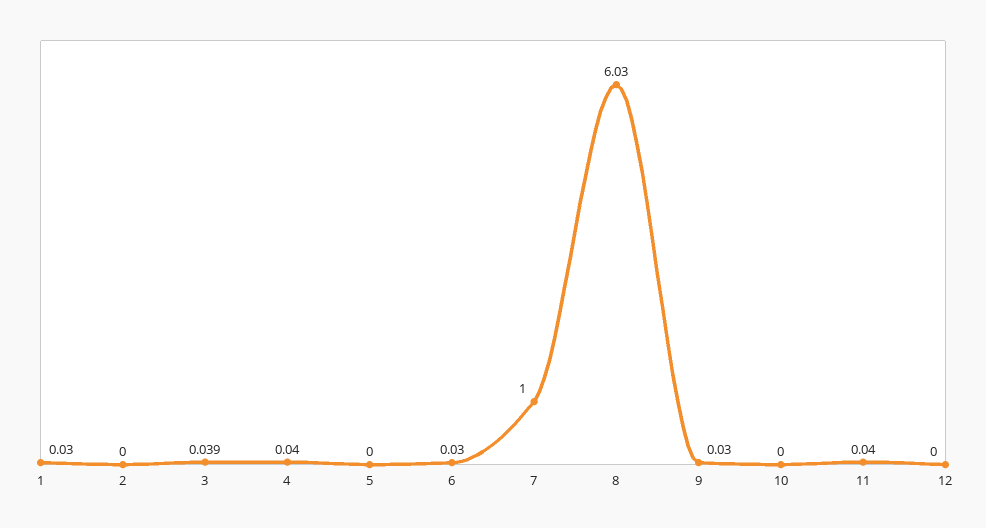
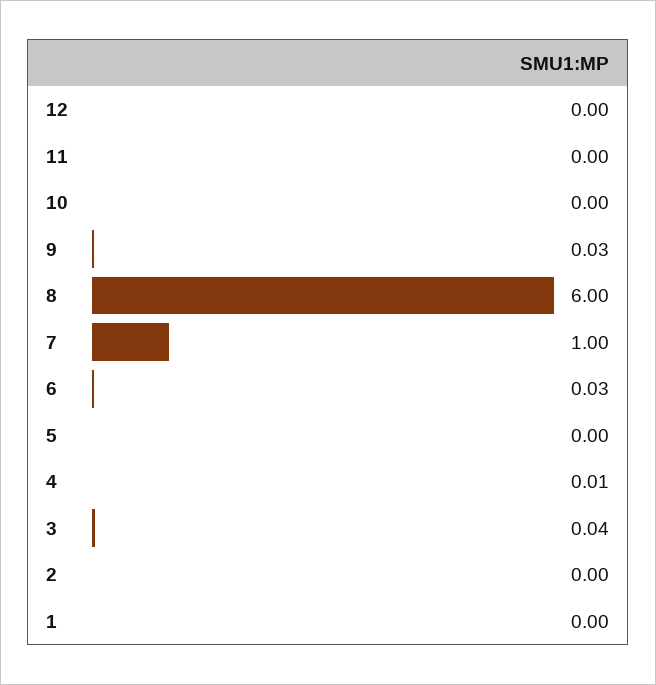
  {
-   "1": 0.03,
+   "1": 0,
    "2": 0,
    "3": 0.039,
-   "4": 0.04,
+   "4": 0.01,
    "5": 0,
    "6": 0.03,
    "7": 1,
-   "8": 6.03,
+   "8": 6,
    "9": 0.03,
    "10": 0,
-   "11": 0.04,
+   "11": 0,
    "12": 0
  }

